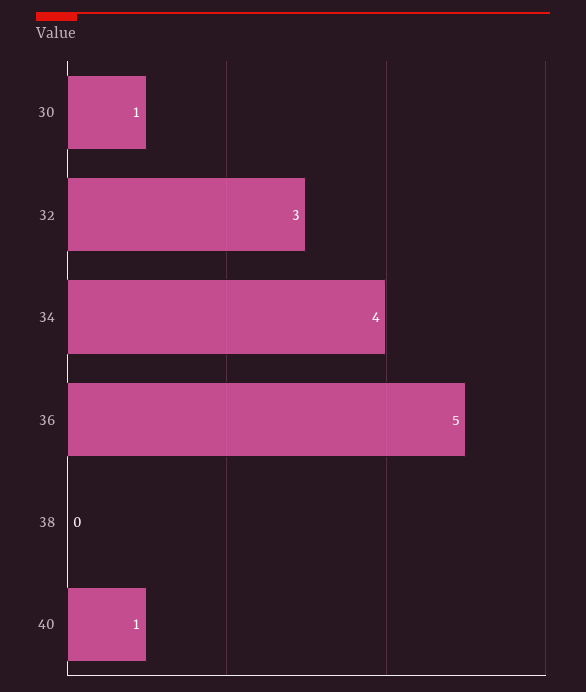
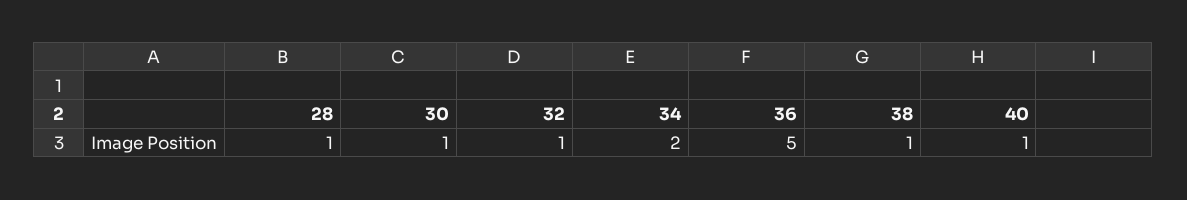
  {
    "30": 1,
-   "32": 3,
+   "32": 1,
-   "34": 4,
+   "34": 2,
    "36": 5,
-   "38": 0,
+   "38": 1,
-   "40": 1
+   "40": 1,
+   "28": 1
  }

